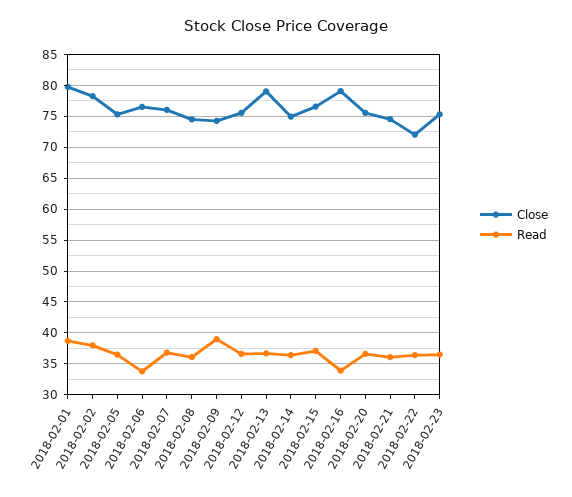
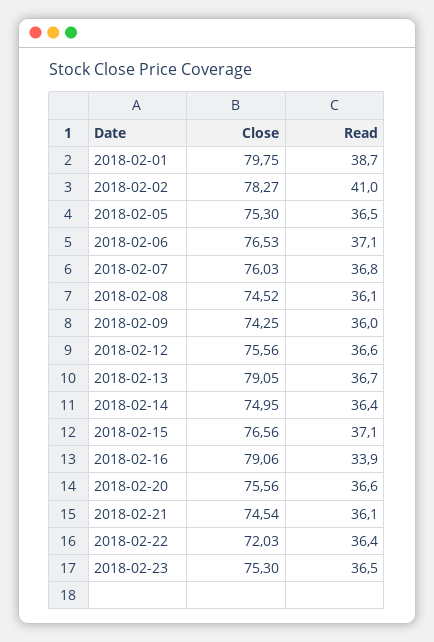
  {
    "Close": {
      "2018-02-01": 79.75,
      "2018-02-02": 78.27,
      "2018-02-05": 75.3,
      "2018-02-06": 76.53,
      "2018-02-07": 76.03,
      "2018-02-08": 74.52,
      "2018-02-09": 74.25,
      "2018-02-12": 75.56,
      "2018-02-13": 79.05,
      "2018-02-14": 74.95,
      "2018-02-15": 76.56,
      "2018-02-16": 79.06,
      "2018-02-20": 75.56,
      "2018-02-21": 74.54,
      "2018-02-22": 72.03,
      "2018-02-23": 75.3
    },
    "Read": {
      "2018-02-01": 38.7,
-     "2018-02-02": 38,
+     "2018-02-02": 41,
      "2018-02-05": 36.5,
-     "2018-02-06": 34,
+     "2018-02-06": 37.1,
      "2018-02-07": 36.8,
      "2018-02-08": 36.1,
-     "2018-02-09": 39,
+     "2018-02-09": 36,
      "2018-02-12": 36.6,
      "2018-02-13": 36.7,
      "2018-02-14": 36.4,
      "2018-02-15": 37.1,
      "2018-02-16": 33.9,
      "2018-02-20": 36.6,
      "2018-02-21": 36.1,
      "2018-02-22": 36.4,
      "2018-02-23": 36.5
    }
  }

